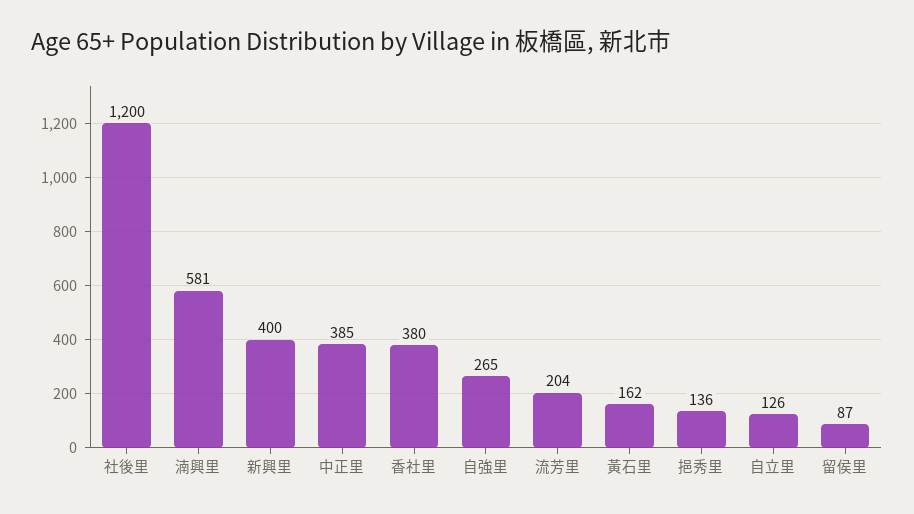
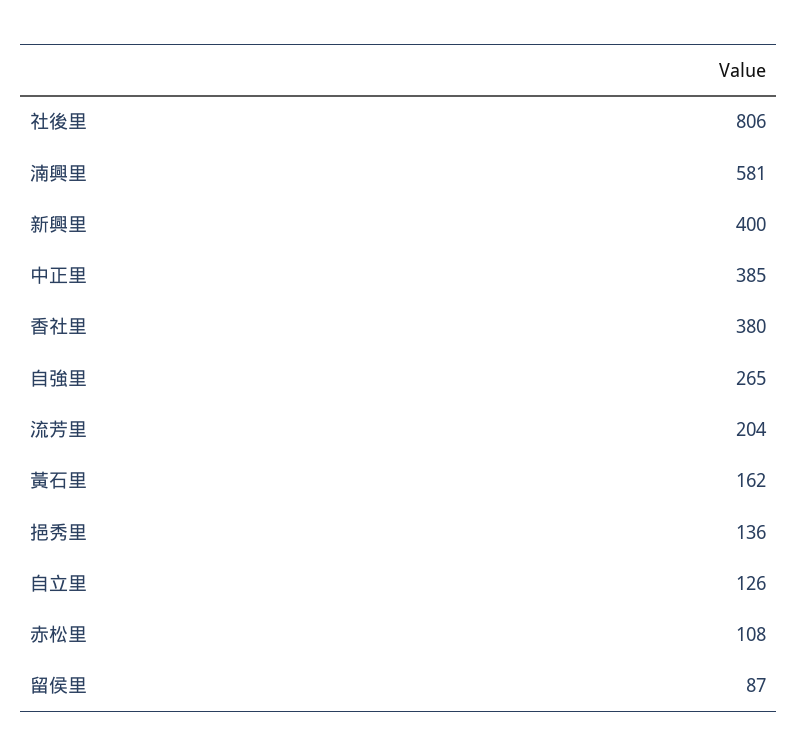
  {
-   "社後里": 1200,
+   "社後里": 806,
    "湳興里": 581,
    "新興里": 400,
    "中正里": 385,
    "香社里": 380,
    "自強里": 265,
    "流芳里": 204,
    "黃石里": 162,
    "挹秀里": 136,
    "自立里": 126,
-   "留侯里": 87
+   "留侯里": 87,
+   "赤松里": 108
  }

